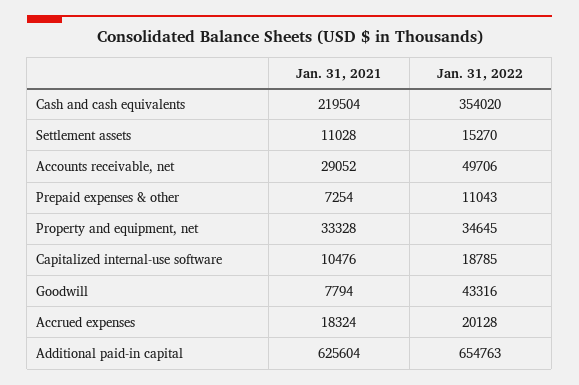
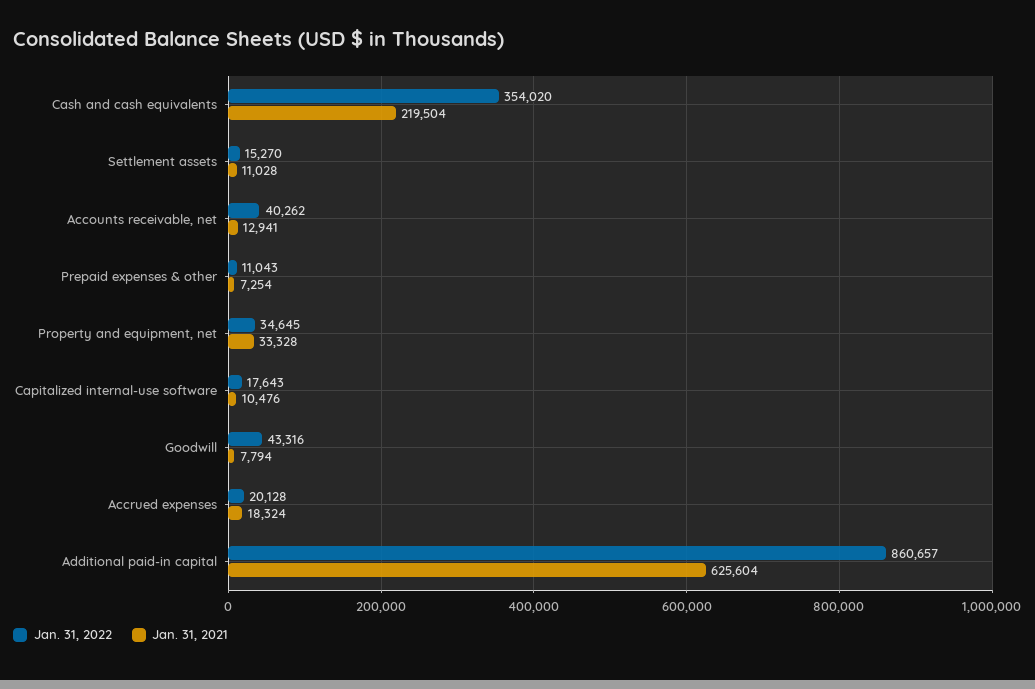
  {
    "Jan. 31, 2021": {
      "Cash and cash equivalents": 219504,
      "Settlement assets": 11028,
-     "Accounts receivable, net": 29052,
+     "Accounts receivable, net": 12941,
      "Prepaid expenses & other": 7254,
      "Property and equipment, net": 33328,
      "Capitalized internal-use software": 10476,
      "Goodwill": 7794,
      "Accrued expenses": 18324,
      "Additional paid-in capital": 625604
    },
    "Jan. 31, 2022": {
      "Cash and cash equivalents": 354020,
      "Settlement assets": 15270,
-     "Accounts receivable, net": 49706,
+     "Accounts receivable, net": 40262,
      "Prepaid expenses & other": 11043,
      "Property and equipment, net": 34645,
-     "Capitalized internal-use software": 18785,
+     "Capitalized internal-use software": 17643,
      "Goodwill": 43316,
      "Accrued expenses": 20128,
-     "Additional paid-in capital": 654763
+     "Additional paid-in capital": 860657
    }
  }

